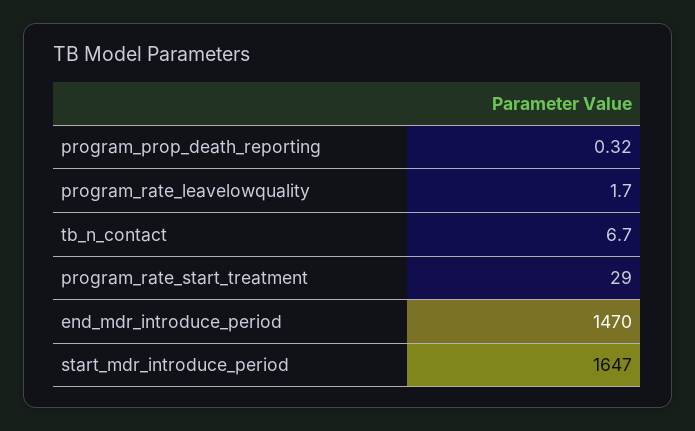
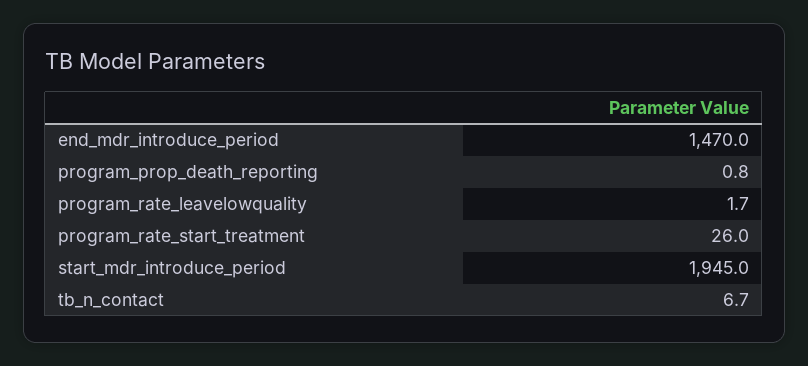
  {
-   "program_prop_death_reporting": 0.32,
+   "program_prop_death_reporting": 0.8,
    "program_rate_leavelowquality": 1.7,
    "tb_n_contact": 6.7,
-   "program_rate_start_treatment": 29,
+   "program_rate_start_treatment": 26,
    "end_mdr_introduce_period": 1470,
-   "start_mdr_introduce_period": 1647
+   "start_mdr_introduce_period": 1945
  }

